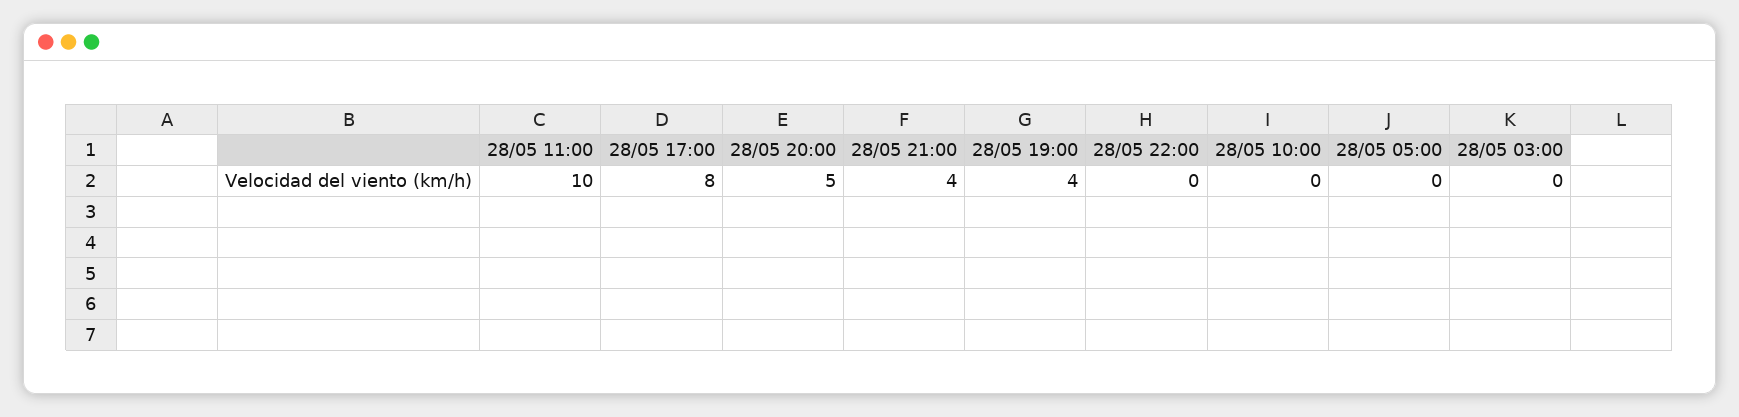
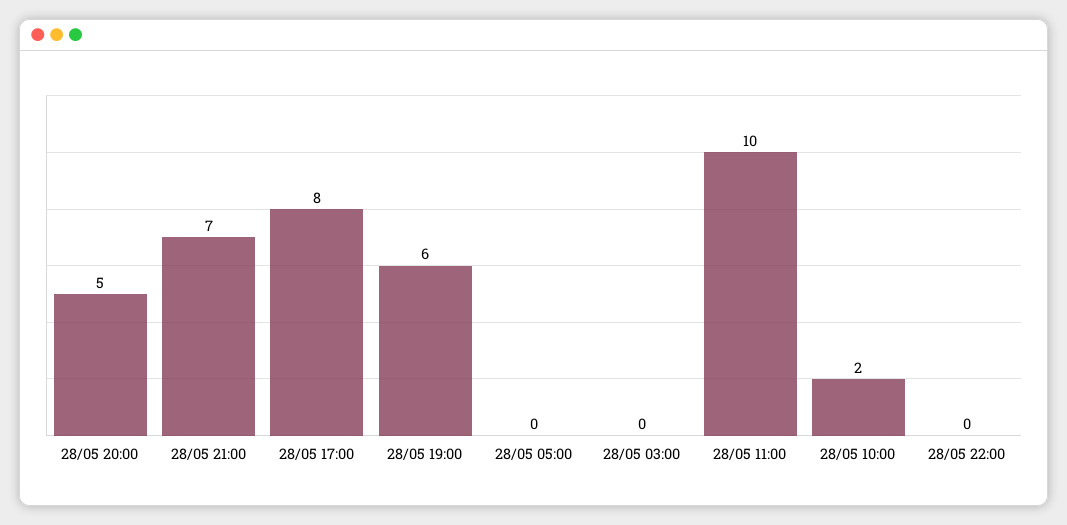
  {
    "28/05 11:00": 10,
    "28/05 17:00": 8,
    "28/05 20:00": 5,
-   "28/05 21:00": 4,
+   "28/05 21:00": 7,
-   "28/05 19:00": 4,
+   "28/05 19:00": 6,
    "28/05 22:00": 0,
-   "28/05 10:00": 0,
+   "28/05 10:00": 2,
    "28/05 05:00": 0,
    "28/05 03:00": 0
  }

